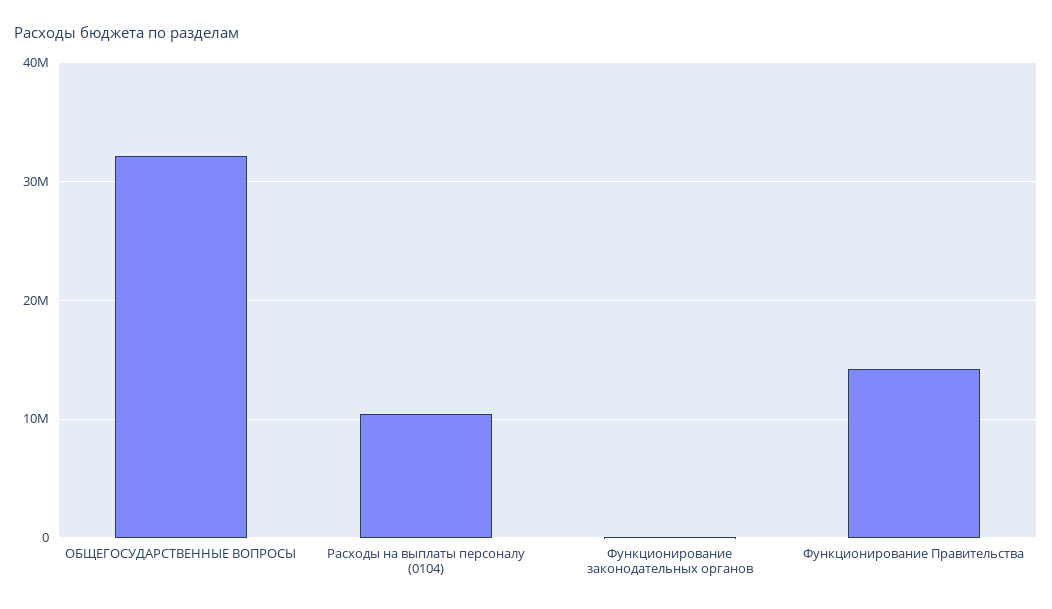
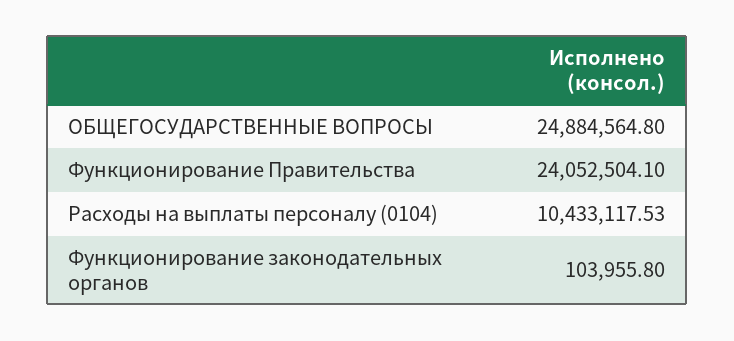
  {
-   "ОБЩЕГОСУДАРСТВЕННЫЕ ВОПРОСЫ": 32000000,
+   "ОБЩЕГОСУДАРСТВЕННЫЕ ВОПРОСЫ": 24884564.8,
    "Расходы на выплаты персоналу (0104)": 10433117.53,
    "Функционирование законодательных органов": 103955.8,
-   "Функционирование Правительства": 14000000
+   "Функционирование Правительства": 24052504.1
  }

